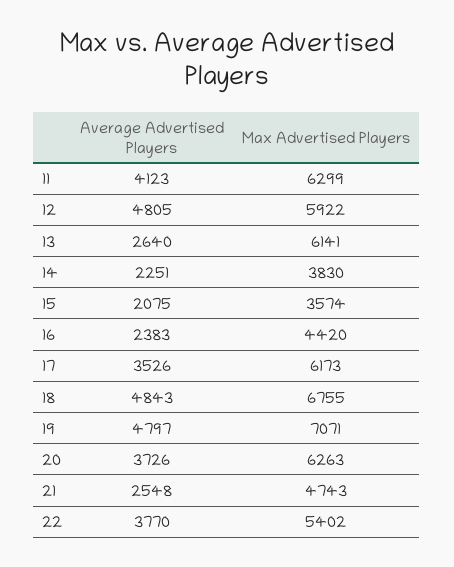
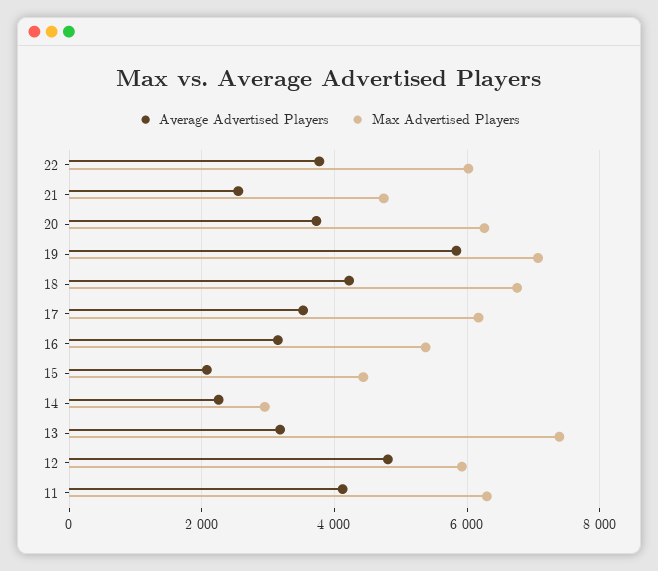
  {
    "Average Advertised Players": {
      "11": 4123,
      "12": 4805,
-     "13": 2640,
+     "13": 3200,
      "14": 2251,
      "15": 2075,
-     "16": 2383,
+     "16": 3200,
      "17": 3526,
-     "18": 4843,
+     "18": 4200,
-     "19": 4797,
+     "19": 5800,
      "20": 3726,
      "21": 2548,
      "22": 3770
    },
    "Max Advertised Players": {
      "11": 6299,
      "12": 5922,
-     "13": 6141,
+     "13": 7400,
-     "14": 3830,
+     "14": 3000,
-     "15": 3574,
+     "15": 4400,
-     "16": 4420,
+     "16": 5400,
      "17": 6173,
      "18": 6755,
      "19": 7071,
      "20": 6263,
      "21": 4743,
-     "22": 5402
+     "22": 6000
    }
  }

